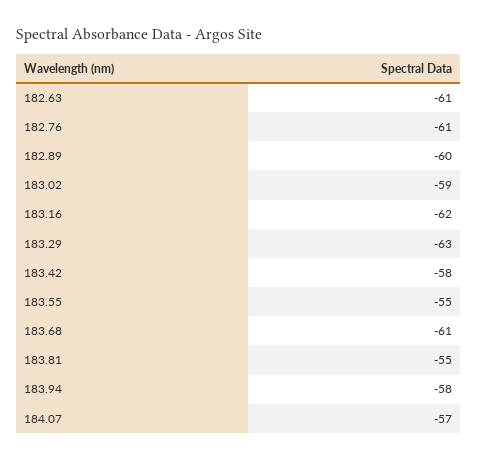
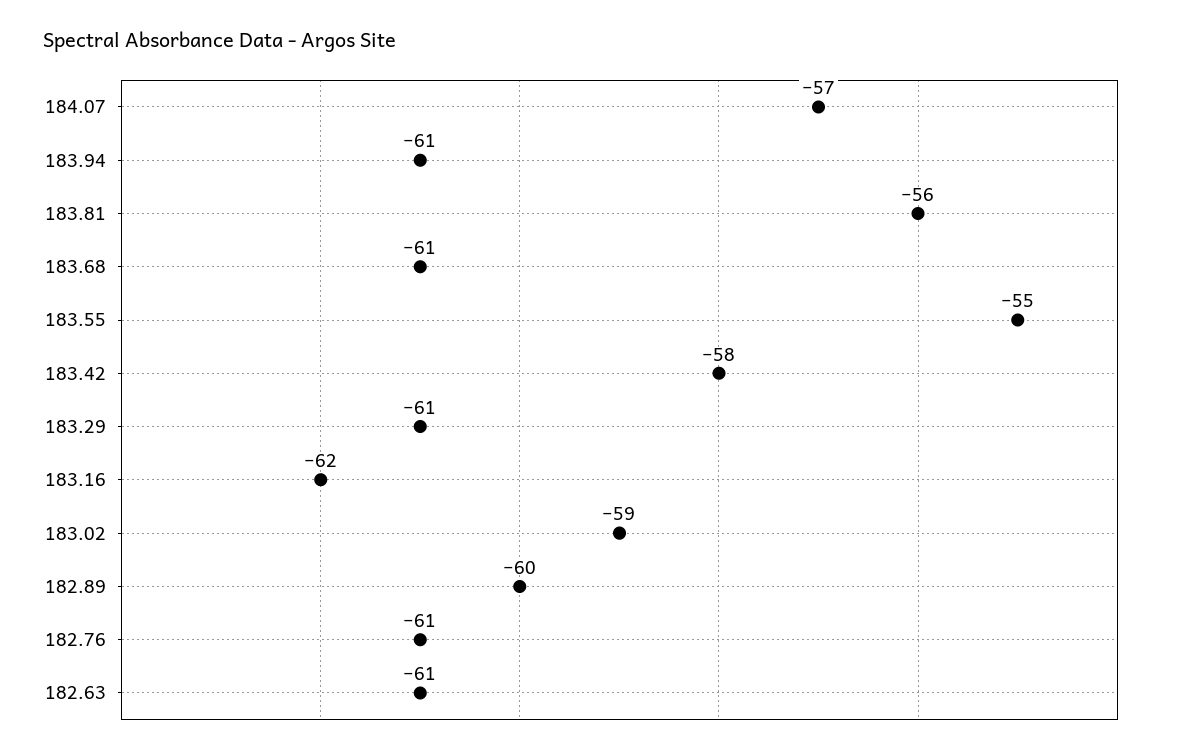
  {
    "182.63": -61,
    "182.76": -61,
    "182.89": -60,
    "183.02": -59,
    "183.16": -62,
-   "183.29": -63,
+   "183.29": -61,
    "183.42": -58,
    "183.55": -55,
    "183.68": -61,
-   "183.81": -55,
+   "183.81": -56,
-   "183.94": -58,
+   "183.94": -61,
    "184.07": -57
  }

